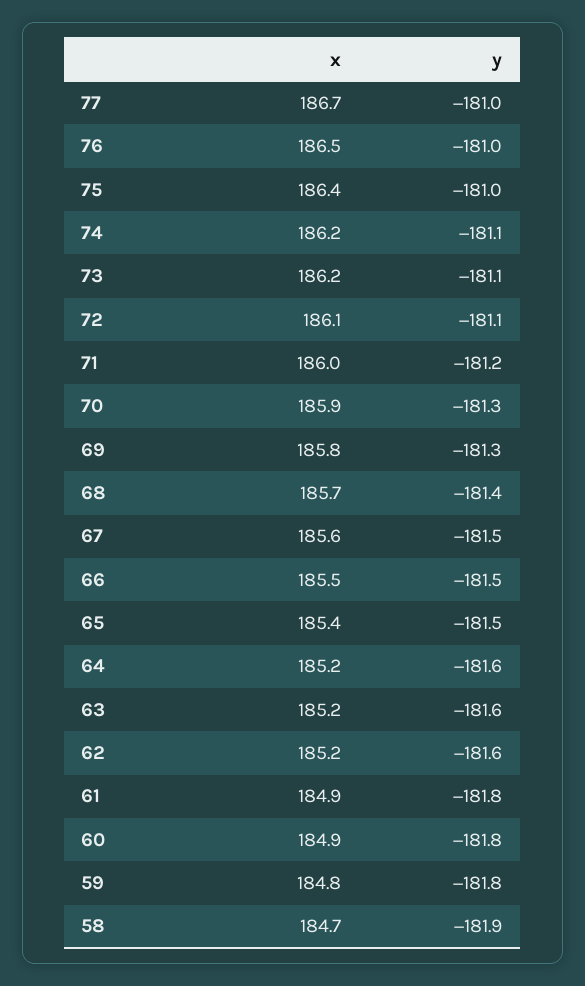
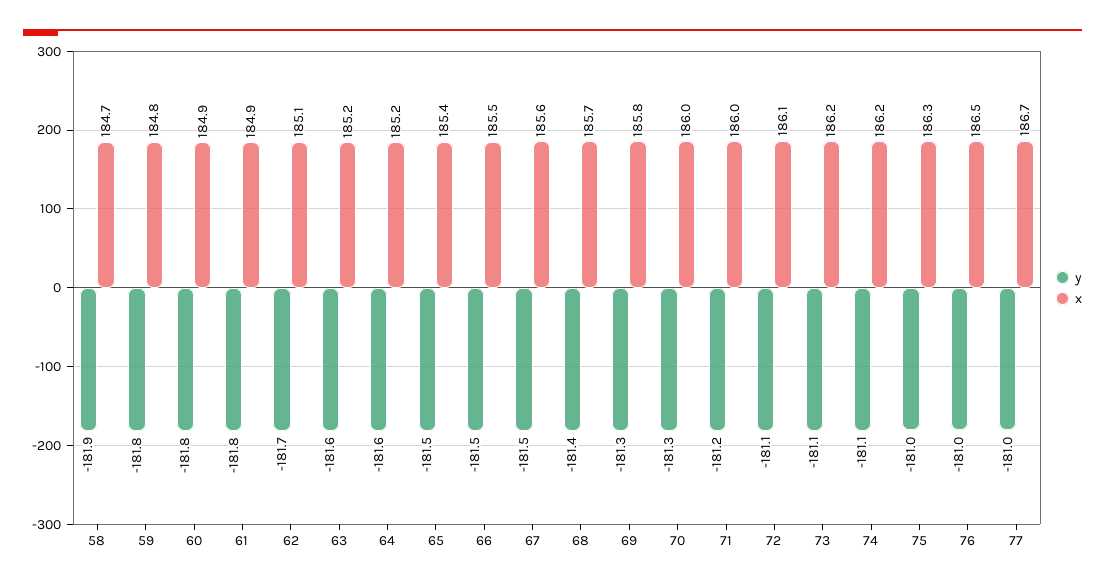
  {
    "x": {
      "77": 186.7,
      "76": 186.5,
-     "75": 186.4,
+     "75": 186.3,
      "74": 186.2,
      "73": 186.2,
      "72": 186.1,
      "71": 186,
-     "70": 185.9,
+     "70": 186,
      "69": 185.8,
      "68": 185.7,
      "67": 185.6,
      "66": 185.5,
      "65": 185.4,
      "64": 185.2,
      "63": 185.2,
-     "62": 185.2,
+     "62": 185.1,
      "61": 184.9,
      "60": 184.9,
      "59": 184.8,
      "58": 184.7
    },
    "y": {
      "77": -181,
      "76": -181,
      "75": -181,
      "74": -181.1,
      "73": -181.1,
      "72": -181.1,
      "71": -181.2,
      "70": -181.3,
      "69": -181.3,
      "68": -181.4,
      "67": -181.5,
      "66": -181.5,
      "65": -181.5,
      "64": -181.6,
      "63": -181.6,
-     "62": -181.6,
+     "62": -181.7,
      "61": -181.8,
      "60": -181.8,
      "59": -181.8,
      "58": -181.9
    }
  }

